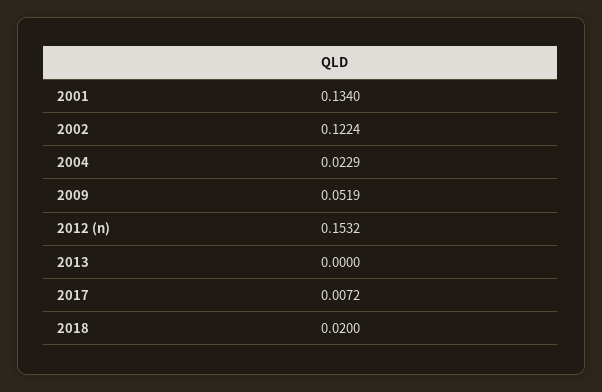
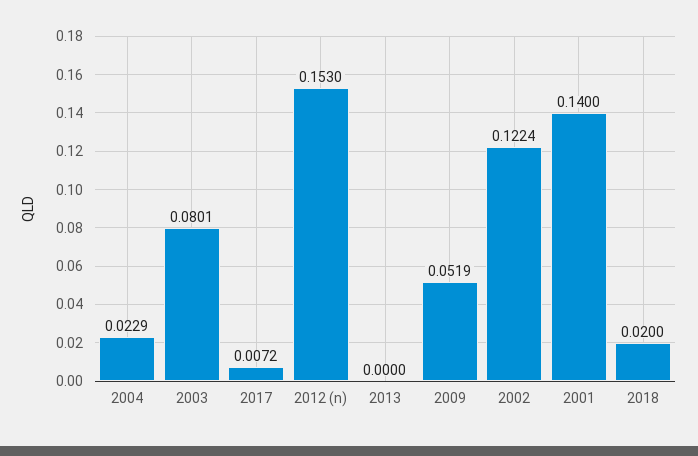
  {
-   "2001": 0.134,
+   "2001": 0.14,
    "2002": 0.1224,
    "2004": 0.0229,
    "2009": 0.0519,
-   "2012 (n)": 0.1532,
+   "2012 (n)": 0.153,
    "2013": 0,
    "2017": 0.0072,
-   "2018": 0.02
+   "2018": 0.02,
+   "2003": 0.0801
  }

